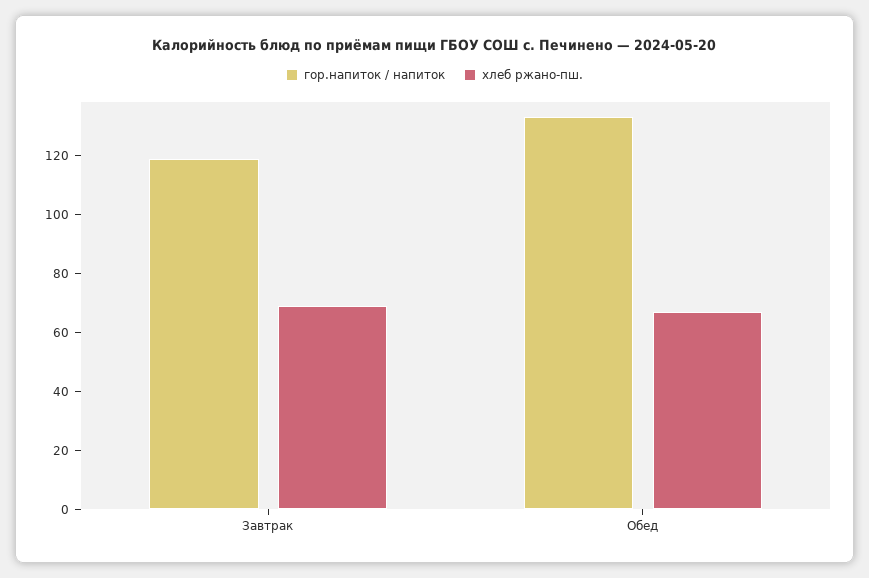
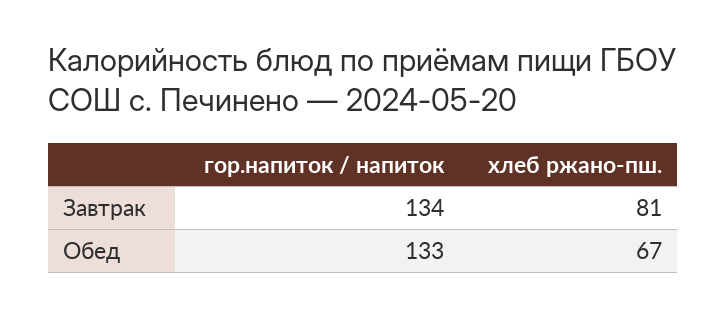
  {
    "гор.напиток / напиток": {
-     "Завтрак": 120,
+     "Завтрак": 134,
      "Обед": 133
    },
    "хлеб ржано-пш.": {
-     "Завтрак": 70,
+     "Завтрак": 81,
      "Обед": 67
    }
  }

